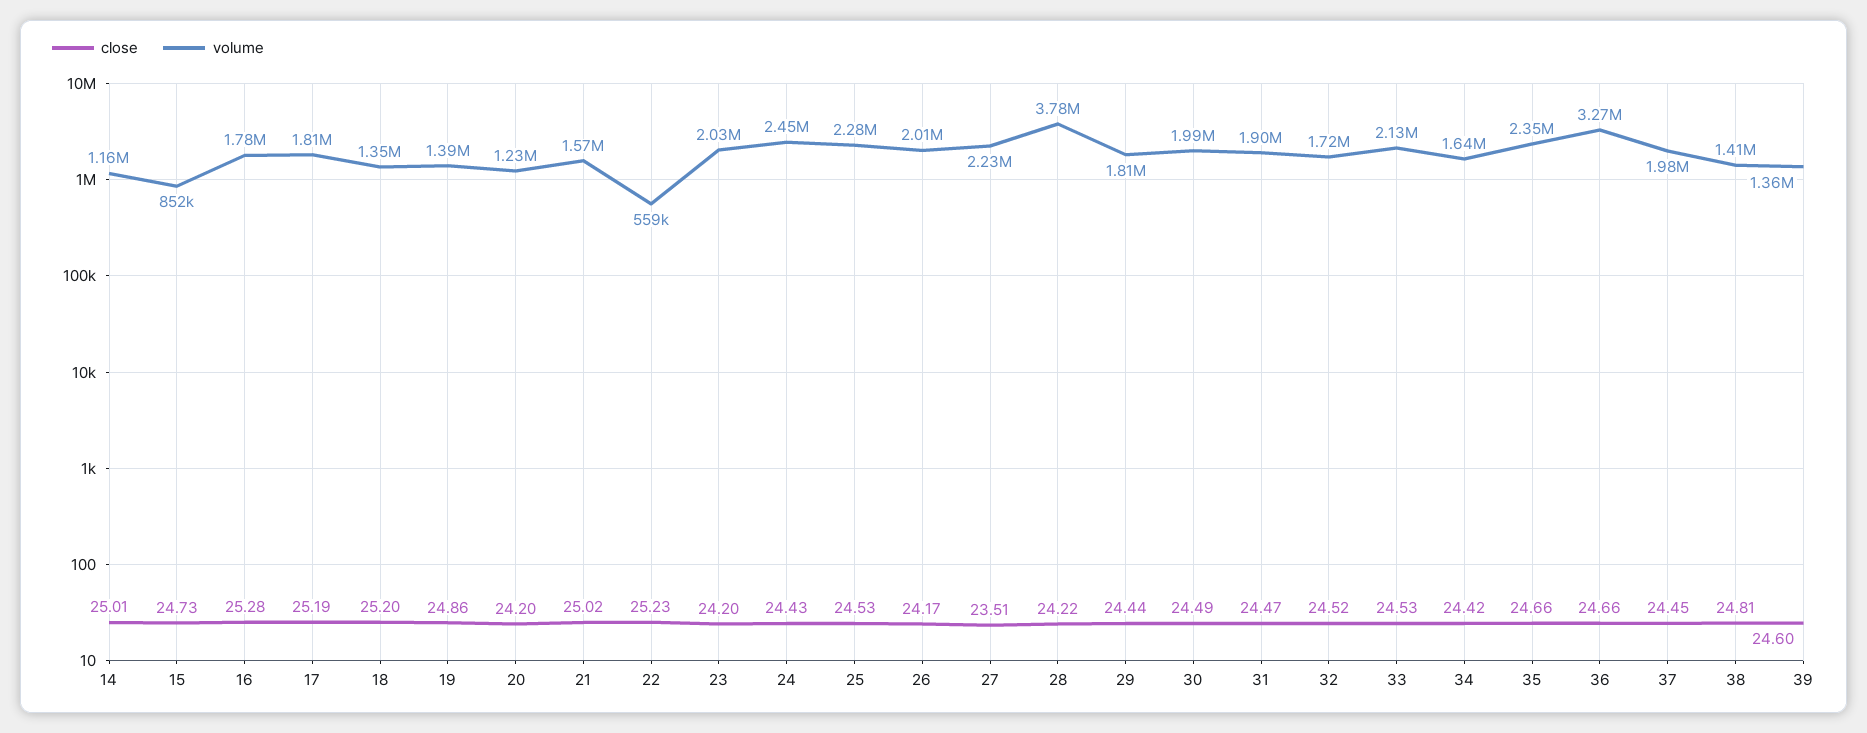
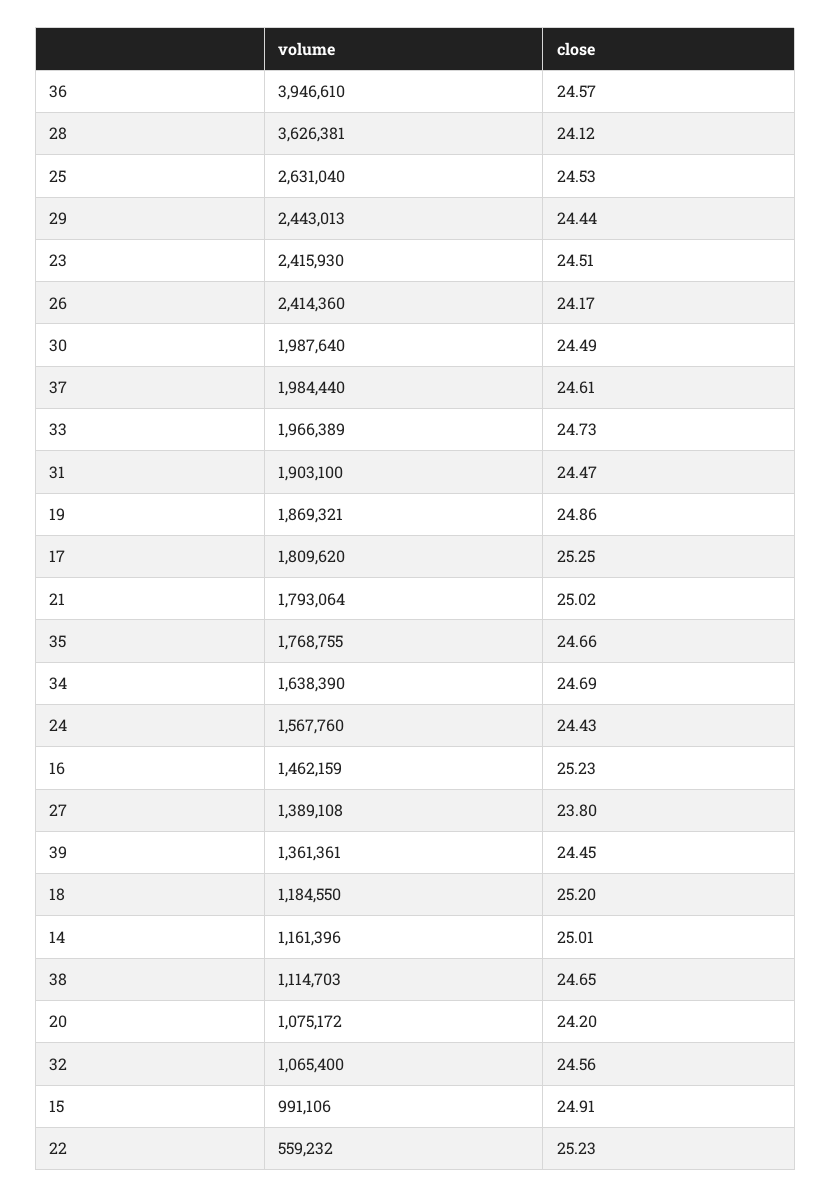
  {
    "close": {
      "14": 25.01,
-     "15": 24.73,
+     "15": 24.91,
-     "16": 25.28,
+     "16": 25.23,
-     "17": 25.19,
+     "17": 25.25,
      "18": 25.2,
      "19": 24.86,
      "20": 24.2,
      "21": 25.02,
      "22": 25.23,
-     "23": 24.2,
+     "23": 24.51,
      "24": 24.43,
      "25": 24.53,
      "26": 24.17,
-     "27": 23.51,
+     "27": 23.8,
-     "28": 24.22,
+     "28": 24.12,
      "29": 24.44,
      "30": 24.49,
      "31": 24.47,
-     "32": 24.52,
+     "32": 24.56,
-     "33": 24.53,
+     "33": 24.73,
-     "34": 24.42,
+     "34": 24.69,
      "35": 24.66,
-     "36": 24.66,
+     "36": 24.57,
-     "37": 24.45,
+     "37": 24.61,
-     "38": 24.81,
+     "38": 24.65,
-     "39": 24.6
+     "39": 24.45
    },
    "volume": {
      "14": 1161396,
-     "15": 852000,
+     "15": 991106,
-     "16": 1780000,
+     "16": 1462159,
      "17": 1809620,
-     "18": 1350000,
+     "18": 1184550,
-     "19": 1390000,
+     "19": 1869321,
-     "20": 1230000,
+     "20": 1075172,
-     "21": 1570000,
+     "21": 1793064,
      "22": 559232,
-     "23": 2030000,
+     "23": 2415930,
-     "24": 2450000,
+     "24": 1567760,
-     "25": 2280000,
+     "25": 2631040,
-     "26": 2010000,
+     "26": 2414360,
-     "27": 2230000,
+     "27": 1389108,
-     "28": 3780000,
+     "28": 3626381,
-     "29": 1810000,
+     "29": 2443013,
      "30": 1987640,
      "31": 1903100,
-     "32": 1720000,
+     "32": 1065400,
-     "33": 2130000,
+     "33": 1966389,
      "34": 1638390,
-     "35": 2350000,
+     "35": 1768755,
-     "36": 3270000,
+     "36": 3946610,
      "37": 1984440,
-     "38": 1410000,
+     "38": 1114703,
      "39": 1361361
    }
  }

